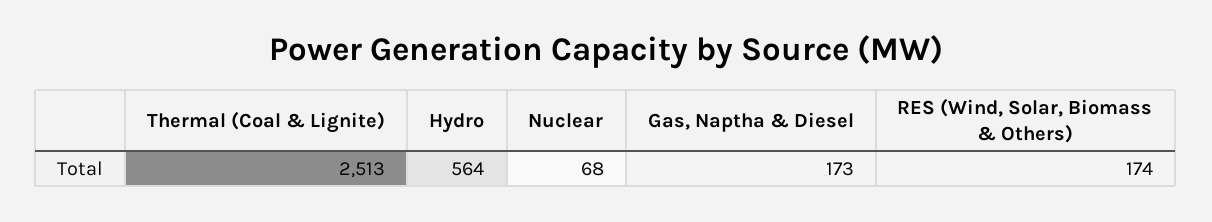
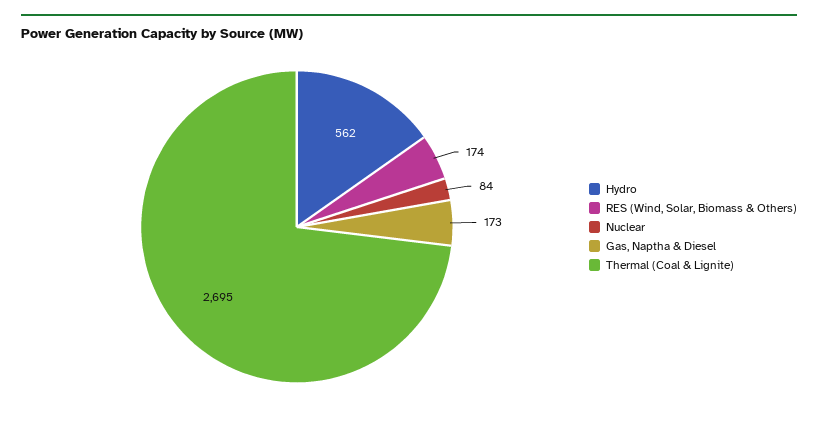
  {
-   "Thermal (Coal & Lignite)": 2513,
+   "Thermal (Coal & Lignite)": 2695,
-   "Hydro": 564,
+   "Hydro": 562,
-   "Nuclear": 68,
+   "Nuclear": 84,
    "Gas, Naptha & Diesel": 173,
    "RES (Wind, Solar, Biomass & Others)": 174
  }

